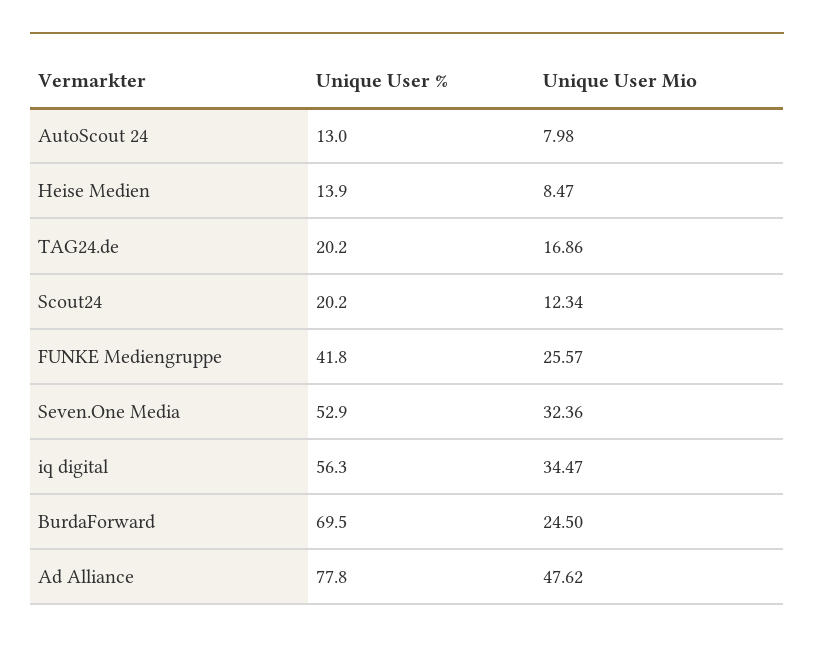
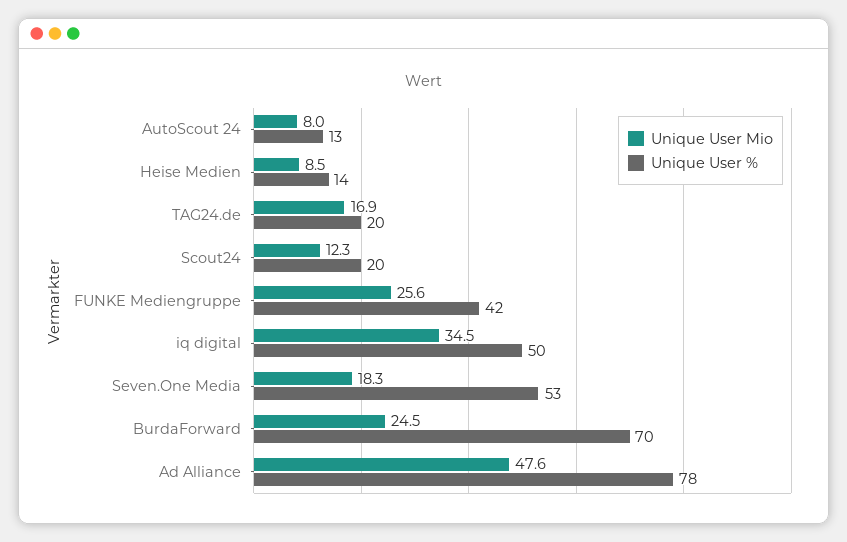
  {
    "Unique User %": {
      "AutoScout 24": 13,
      "Heise Medien": 13.9,
      "TAG24.de": 20.2,
      "Scout24": 20.2,
      "FUNKE Mediengruppe": 41.8,
      "Seven.One Media": 52.9,
-     "iq digital": 56.3,
+     "iq digital": 50,
      "BurdaForward": 69.5,
      "Ad Alliance": 77.8
    },
    "Unique User Mio": {
      "AutoScout 24": 7.98,
      "Heise Medien": 8.47,
      "TAG24.de": 16.86,
      "Scout24": 12.34,
      "FUNKE Mediengruppe": 25.57,
-     "Seven.One Media": 32.36,
+     "Seven.One Media": 18.3,
      "iq digital": 34.47,
      "BurdaForward": 24.5,
      "Ad Alliance": 47.62
    }
  }

